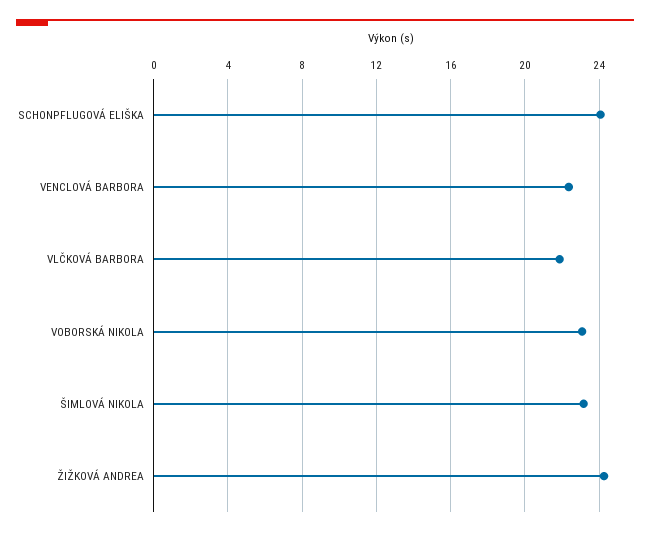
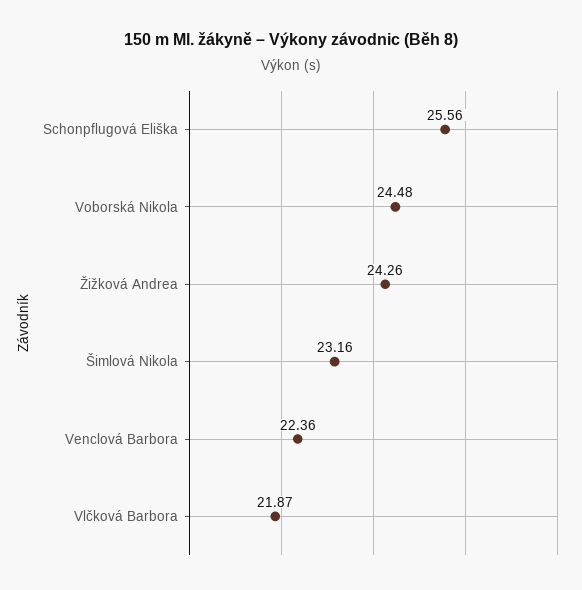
  {
-   "SCHONPFLUGOVÁ ELIŠKA": 24,
+   "SCHONPFLUGOVÁ ELIŠKA": 25.56,
    "VENCLOVÁ BARBORA": 22.36,
    "VLČKOVÁ BARBORA": 21.87,
-   "VOBORSKÁ NIKOLA": 23,
+   "VOBORSKÁ NIKOLA": 24.48,
    "ŠIMLOVÁ NIKOLA": 23.16,
    "ŽIŽKOVÁ ANDREA": 24.26
  }

